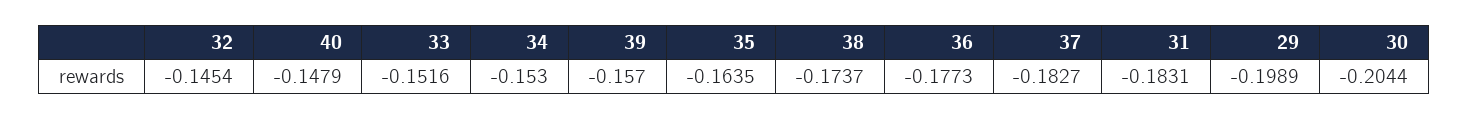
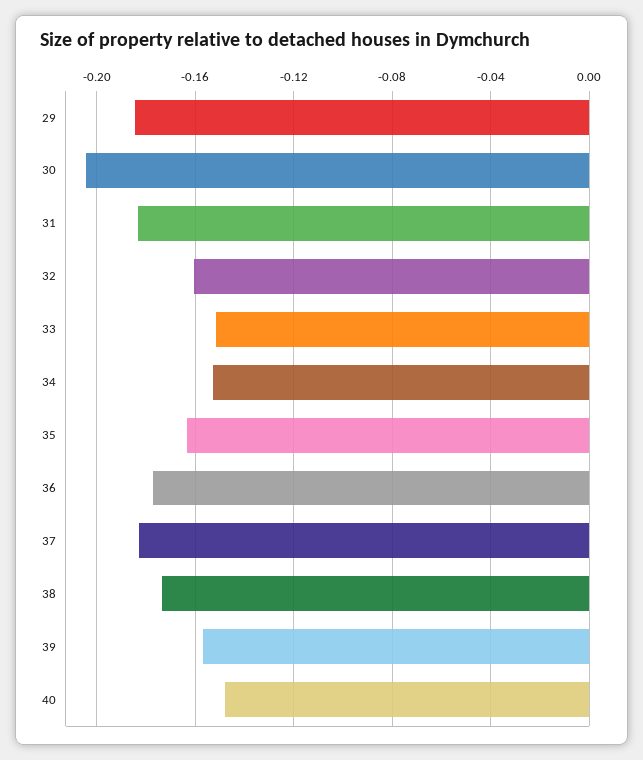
  {
-   "32": -0.1454,
+   "32": -0.16,
    "40": -0.1479,
    "33": -0.1516,
    "34": -0.153,
    "39": -0.157,
    "35": -0.1635,
    "38": -0.1737,
    "36": -0.1773,
    "37": -0.1827,
    "31": -0.1831,
-   "29": -0.1989,
+   "29": -0.185,
    "30": -0.2044
  }

